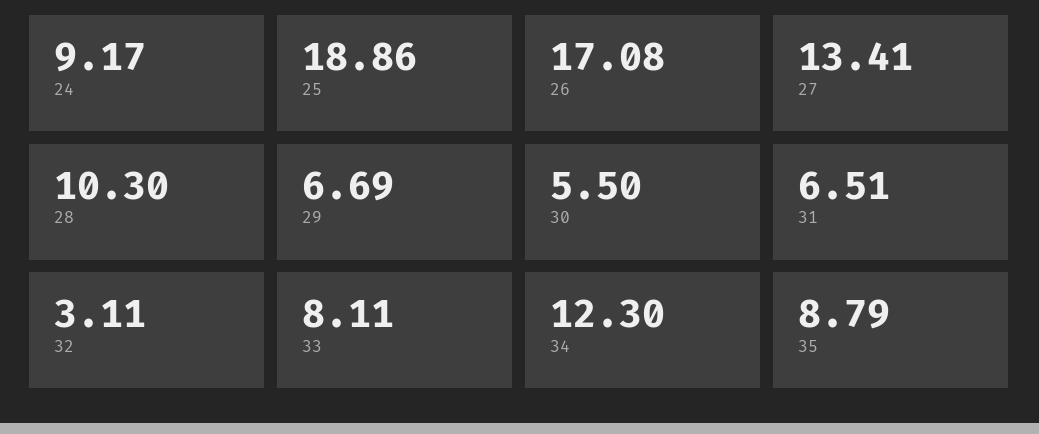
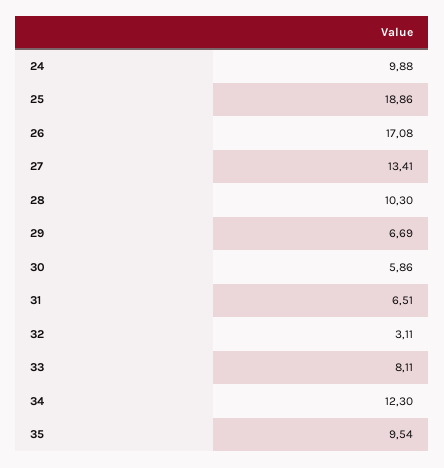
  {
-   "24": 9.17,
+   "24": 9.88,
    "25": 18.86,
    "26": 17.08,
    "27": 13.41,
    "28": 10.3,
    "29": 6.69,
-   "30": 5.5,
+   "30": 5.86,
    "31": 6.51,
    "32": 3.11,
    "33": 8.11,
    "34": 12.3,
-   "35": 8.79
+   "35": 9.54
  }

